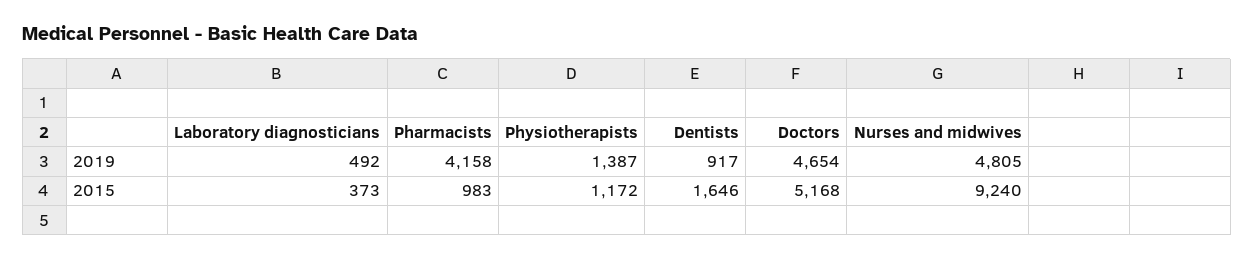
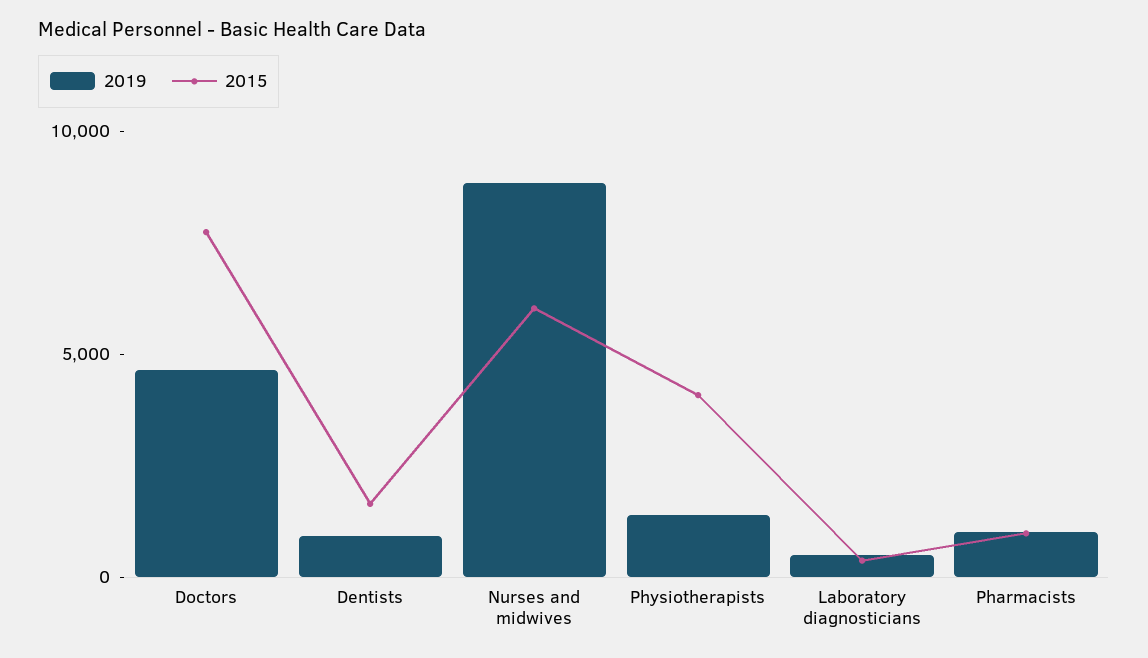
  {
    "2019": {
      "Laboratory diagnosticians": 492,
-     "Pharmacists": 4158,
+     "Pharmacists": 1000,
      "Physiotherapists": 1387,
      "Dentists": 917,
      "Doctors": 4654,
-     "Nurses and midwives": 4805
+     "Nurses and midwives": 9000
    },
    "2015": {
      "Laboratory diagnosticians": 373,
      "Pharmacists": 983,
-     "Physiotherapists": 1172,
+     "Physiotherapists": 4000,
      "Dentists": 1646,
-     "Doctors": 5168,
+     "Doctors": 8000,
-     "Nurses and midwives": 9240
+     "Nurses and midwives": 6000
    }
  }

